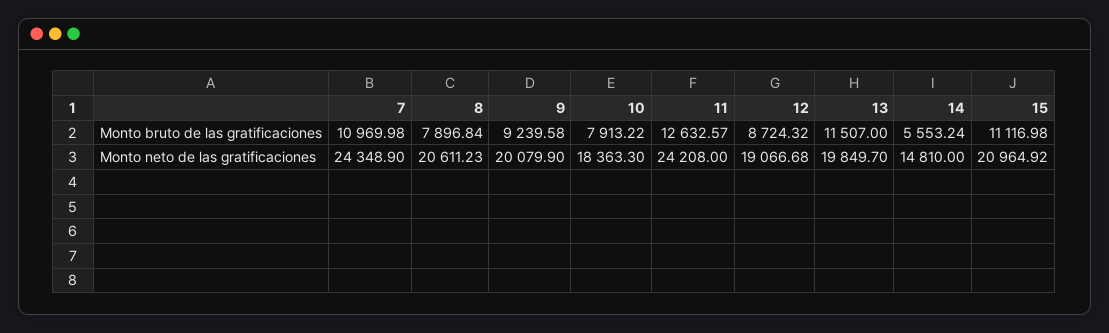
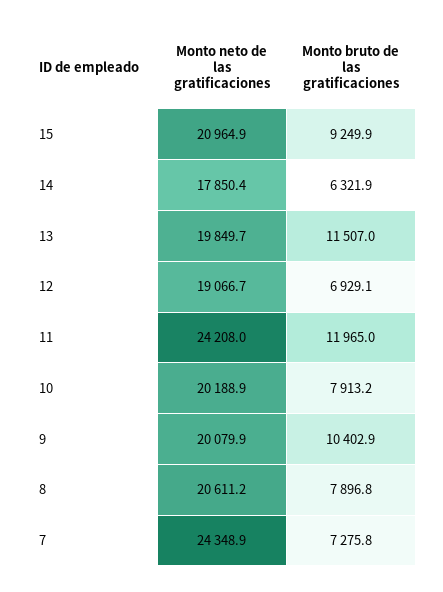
  {
    "7": {
-     "Monto bruto de las gratificaciones": 10969.98,
+     "Monto bruto de las gratificaciones": 7275.8,
      "Monto neto de las gratificaciones": 24348.9
    },
    "8": {
      "Monto bruto de las gratificaciones": 7896.84,
      "Monto neto de las gratificaciones": 20611.23
    },
    "9": {
-     "Monto bruto de las gratificaciones": 9239.58,
+     "Monto bruto de las gratificaciones": 10402.9,
      "Monto neto de las gratificaciones": 20079.9
    },
    "10": {
      "Monto bruto de las gratificaciones": 7913.22,
-     "Monto neto de las gratificaciones": 18363.3
+     "Monto neto de las gratificaciones": 20188.9
    },
    "11": {
-     "Monto bruto de las gratificaciones": 12632.57,
+     "Monto bruto de las gratificaciones": 11965,
      "Monto neto de las gratificaciones": 24208
    },
    "12": {
-     "Monto bruto de las gratificaciones": 8724.32,
+     "Monto bruto de las gratificaciones": 6929.1,
      "Monto neto de las gratificaciones": 19066.68
    },
    "13": {
      "Monto bruto de las gratificaciones": 11507,
      "Monto neto de las gratificaciones": 19849.7
    },
    "14": {
-     "Monto bruto de las gratificaciones": 5553.24,
+     "Monto bruto de las gratificaciones": 6321.9,
-     "Monto neto de las gratificaciones": 14810
+     "Monto neto de las gratificaciones": 17850.4
    },
    "15": {
-     "Monto bruto de las gratificaciones": 11116.98,
+     "Monto bruto de las gratificaciones": 9249.9,
      "Monto neto de las gratificaciones": 20964.92
    }
  }

